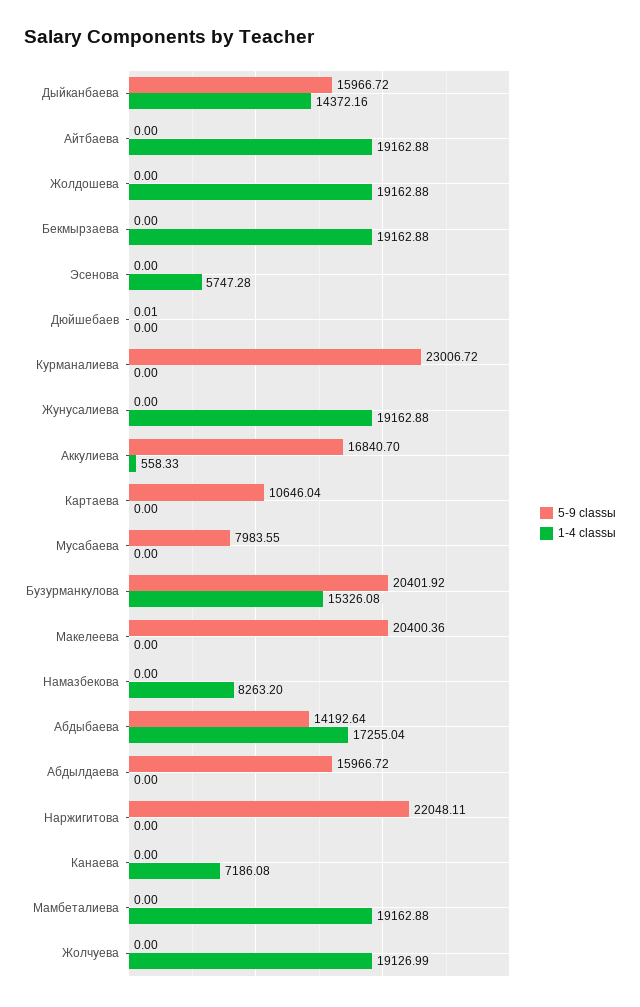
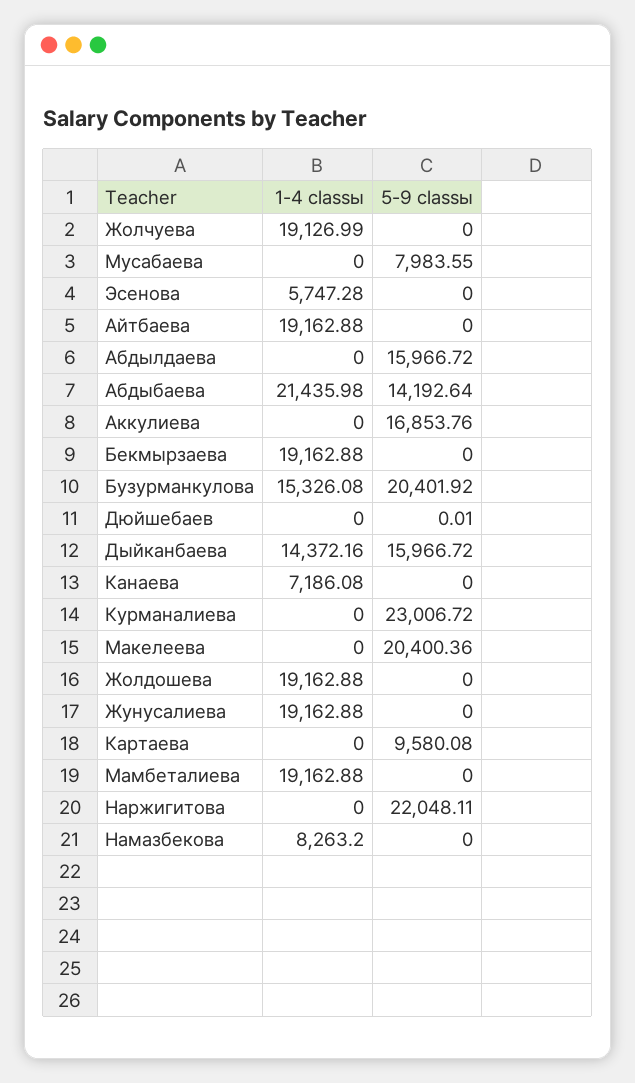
  {
    "5-9 classы": {
      "Дыйканбаева": 15966.72,
      "Айтбаева": 0,
      "Жолдошева": 0,
      "Бекмырзаева": 0,
      "Эсенова": 0,
      "Дюйшебаев": 0.01,
      "Курманалиева": 23006.72,
      "Жунусалиева": 0,
-     "Аккулиева": 16840.7,
+     "Аккулиева": 16853.76,
-     "Картаева": 10646.04,
+     "Картаева": 9580.08,
      "Мусабаева": 7983.55,
      "Бузурманкулова": 20401.92,
      "Макелеева": 20400.36,
      "Намазбекова": 0,
      "Абдыбаева": 14192.64,
      "Абдылдаева": 15966.72,
      "Наржигитова": 22048.11,
      "Канаева": 0,
      "Мамбеталиева": 0,
      "Жолчуева": 0
    },
    "1-4 classы": {
      "Дыйканбаева": 14372.16,
      "Айтбаева": 19162.88,
      "Жолдошева": 19162.88,
      "Бекмырзаева": 19162.88,
      "Эсенова": 5747.28,
      "Дюйшебаев": 0,
      "Курманалиева": 0,
      "Жунусалиева": 19162.88,
-     "Аккулиева": 558.33,
+     "Аккулиева": 0,
      "Картаева": 0,
      "Мусабаева": 0,
      "Бузурманкулова": 15326.08,
      "Макелеева": 0,
      "Намазбекова": 8263.2,
-     "Абдыбаева": 17255.04,
+     "Абдыбаева": 21435.98,
      "Абдылдаева": 0,
      "Наржигитова": 0,
      "Канаева": 7186.08,
      "Мамбеталиева": 19162.88,
      "Жолчуева": 19126.99
    }
  }

